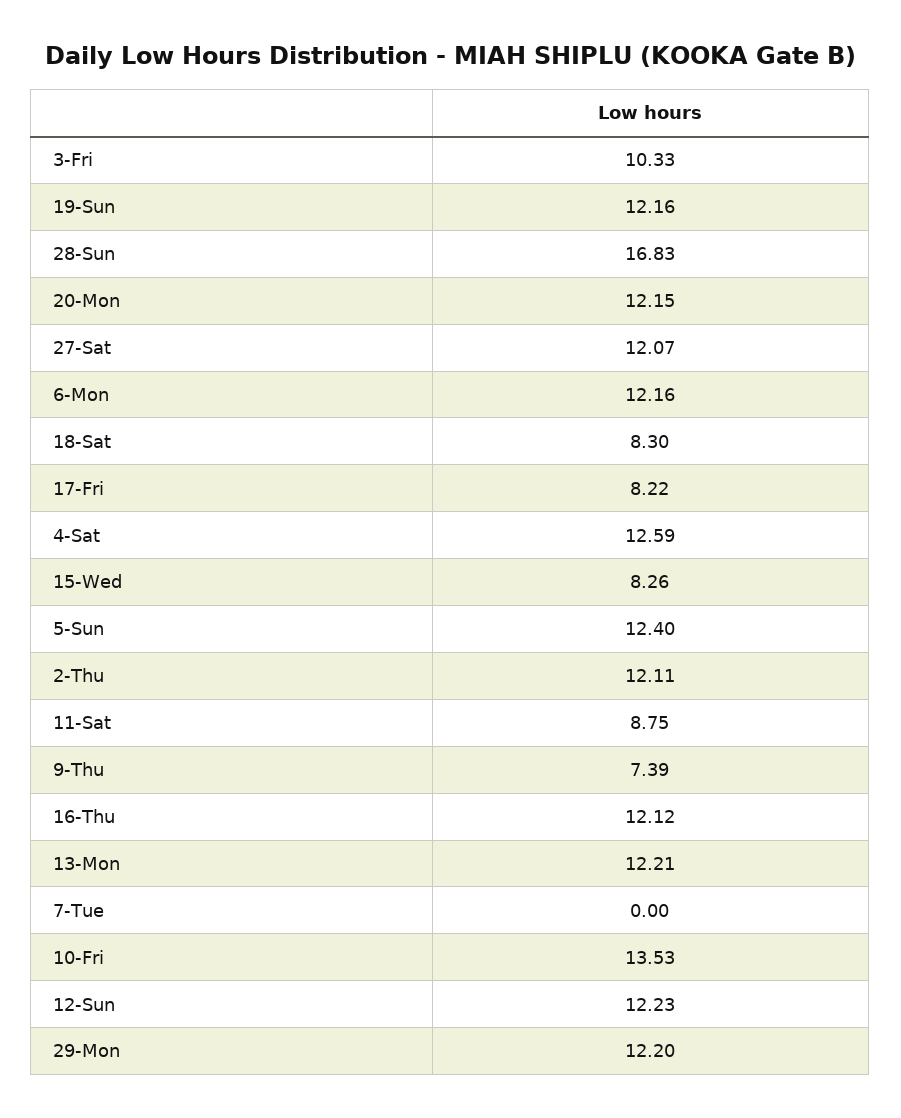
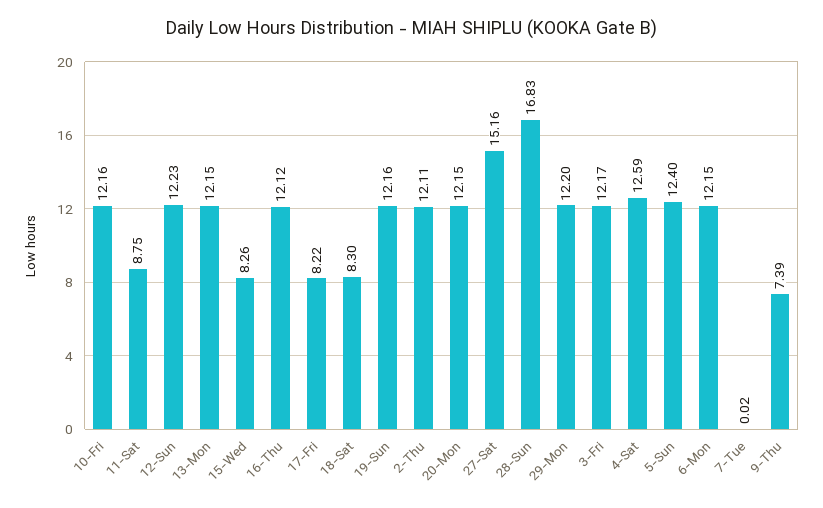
  {
-   "3-Fri": 10.33,
+   "3-Fri": 12.17,
    "19-Sun": 12.16,
    "28-Sun": 16.83,
    "20-Mon": 12.15,
-   "27-Sat": 12.07,
+   "27-Sat": 15.16,
-   "6-Mon": 12.16,
+   "6-Mon": 12.15,
    "18-Sat": 8.3,
    "17-Fri": 8.22,
    "4-Sat": 12.59,
    "15-Wed": 8.26,
    "5-Sun": 12.4,
    "2-Thu": 12.11,
    "11-Sat": 8.75,
    "9-Thu": 7.39,
    "16-Thu": 12.12,
-   "13-Mon": 12.21,
+   "13-Mon": 12.15,
-   "7-Tue": 0,
+   "7-Tue": 0.02,
-   "10-Fri": 13.53,
+   "10-Fri": 12.16,
    "12-Sun": 12.23,
    "29-Mon": 12.2
  }

